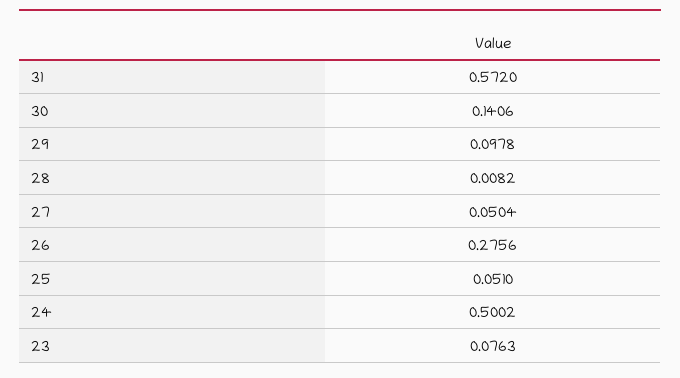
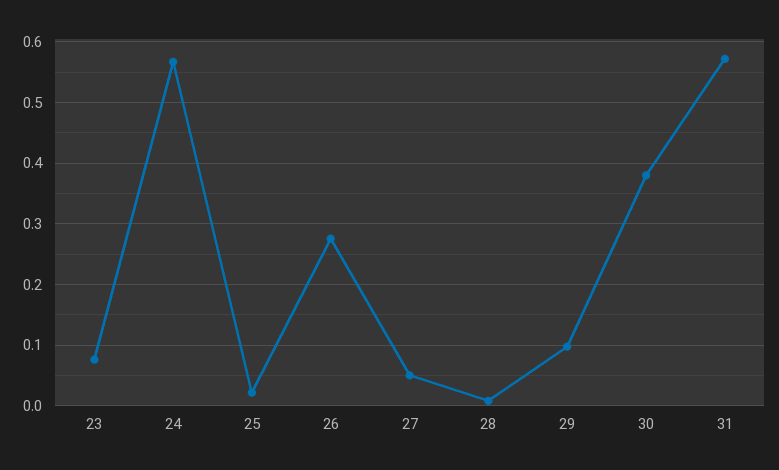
  {
    "31": 0.572,
-   "30": 0.1406,
+   "30": 0.38,
    "29": 0.0978,
    "28": 0.0082,
    "27": 0.0504,
    "26": 0.2756,
-   "25": 0.051,
+   "25": 0.02,
-   "24": 0.5002,
+   "24": 0.57,
    "23": 0.0763
  }

